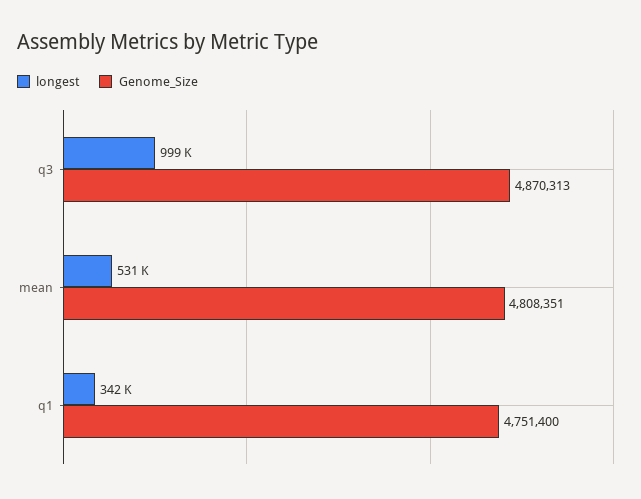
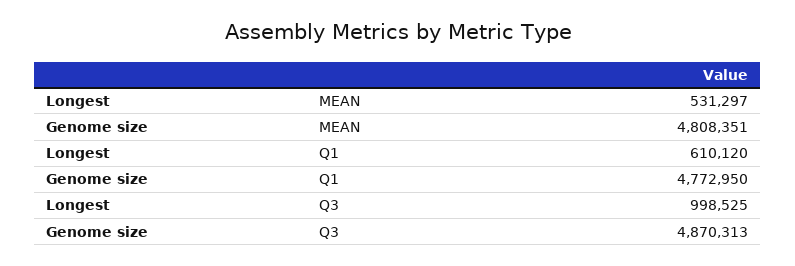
  {
    "longest": {
      "q3": 998525,
      "mean": 531297,
-     "q1": 342000
+     "q1": 610120
    },
    "Genome_Size": {
      "q3": 4870313,
      "mean": 4808351,
-     "q1": 4751400
+     "q1": 4772950
    }
  }

